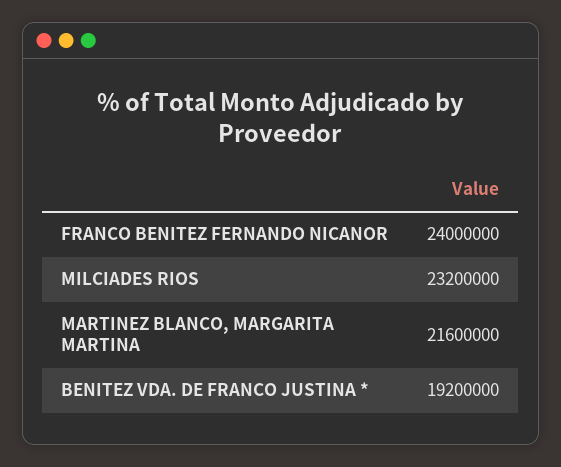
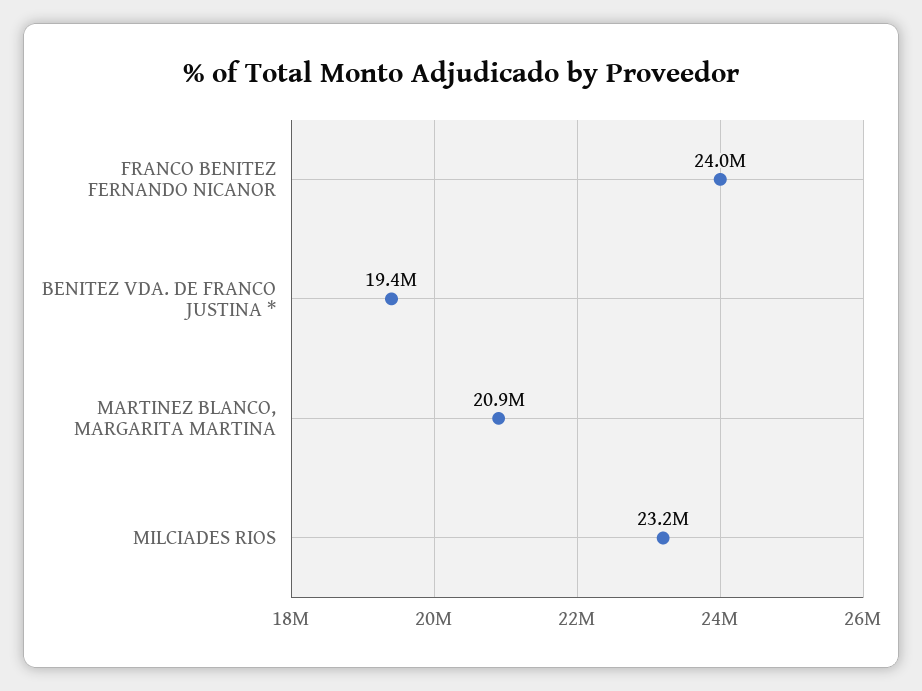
  {
    "FRANCO BENITEZ FERNANDO NICANOR": 24000000,
    "MILCIADES RIOS": 23200000,
-   "MARTINEZ BLANCO, MARGARITA MARTINA": 21600000,
+   "MARTINEZ BLANCO, MARGARITA MARTINA": 20900000,
-   "BENITEZ VDA. DE FRANCO JUSTINA *": 19200000
+   "BENITEZ VDA. DE FRANCO JUSTINA *": 19400000
  }

